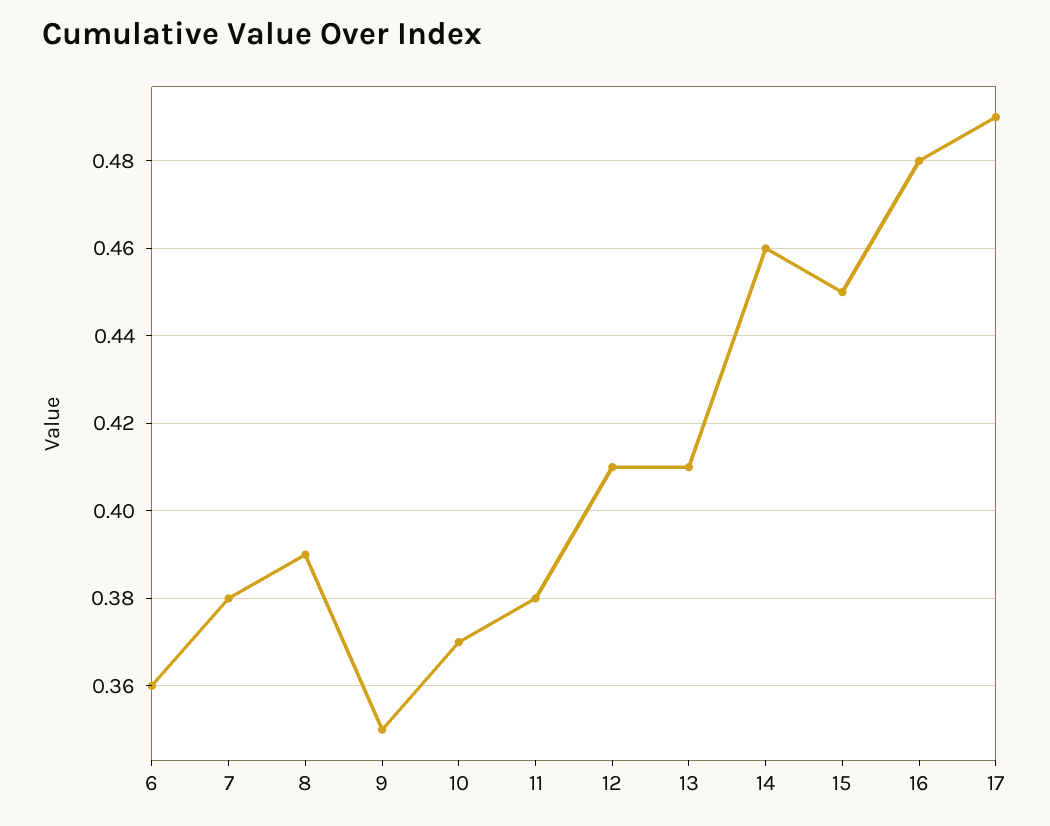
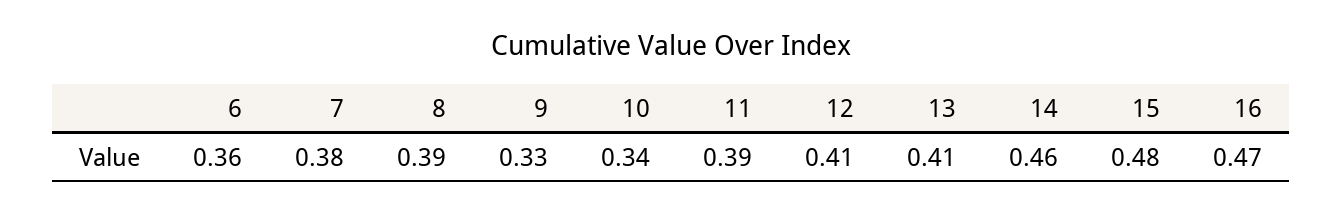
  {
    "6": 0.36,
    "7": 0.38,
    "8": 0.39,
-   "9": 0.35,
+   "9": 0.33,
-   "10": 0.37,
+   "10": 0.34,
-   "11": 0.38,
+   "11": 0.39,
    "12": 0.41,
    "13": 0.41,
    "14": 0.46,
-   "15": 0.45,
+   "15": 0.48,
-   "16": 0.48,
+   "16": 0.47
-   "17": 0.49
  }

